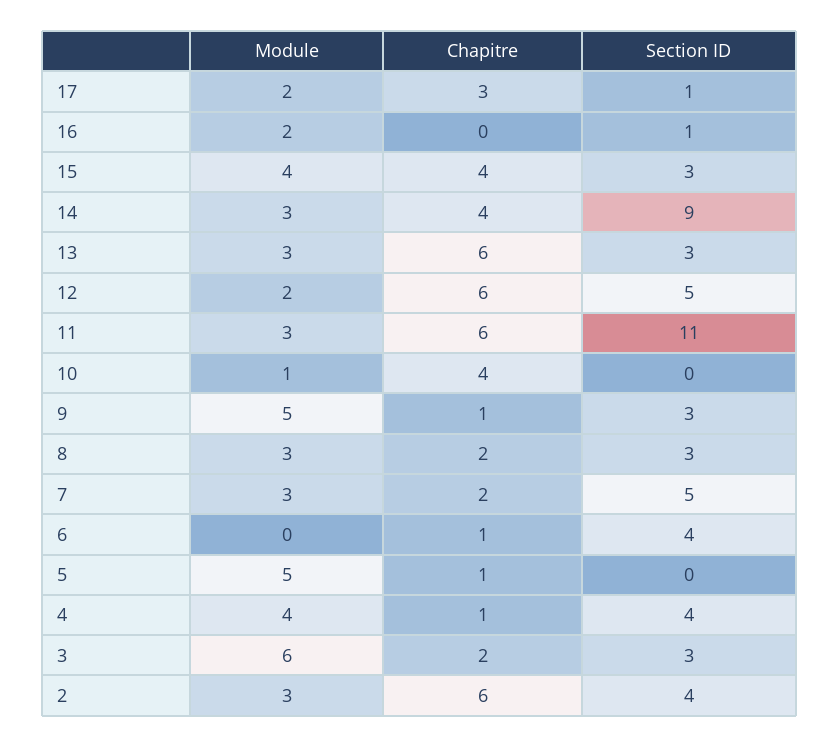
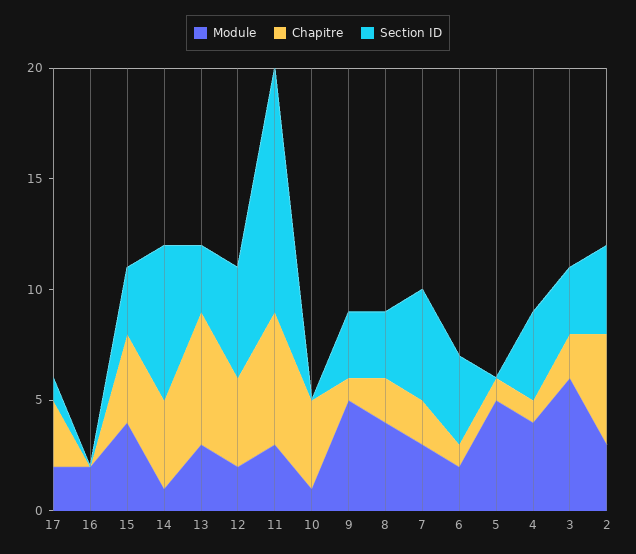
  {
    "Module": {
      "17": 2,
      "16": 2,
      "15": 4,
-     "14": 3,
+     "14": 1,
      "13": 3,
      "12": 2,
      "11": 3,
      "10": 1,
      "9": 5,
-     "8": 3,
+     "8": 4,
      "7": 3,
-     "6": 0,
+     "6": 2,
      "5": 5,
      "4": 4,
      "3": 6,
      "2": 3
    },
    "Chapitre": {
      "17": 3,
      "16": 0,
      "15": 4,
      "14": 4,
      "13": 6,
-     "12": 6,
+     "12": 4,
      "11": 6,
      "10": 4,
      "9": 1,
      "8": 2,
      "7": 2,
      "6": 1,
      "5": 1,
      "4": 1,
      "3": 2,
-     "2": 6
+     "2": 5
    },
    "Section ID": {
      "17": 1,
-     "16": 1,
+     "16": 0,
      "15": 3,
-     "14": 9,
+     "14": 7,
      "13": 3,
      "12": 5,
      "11": 11,
      "10": 0,
      "9": 3,
      "8": 3,
      "7": 5,
      "6": 4,
      "5": 0,
      "4": 4,
      "3": 3,
      "2": 4
    }
  }

